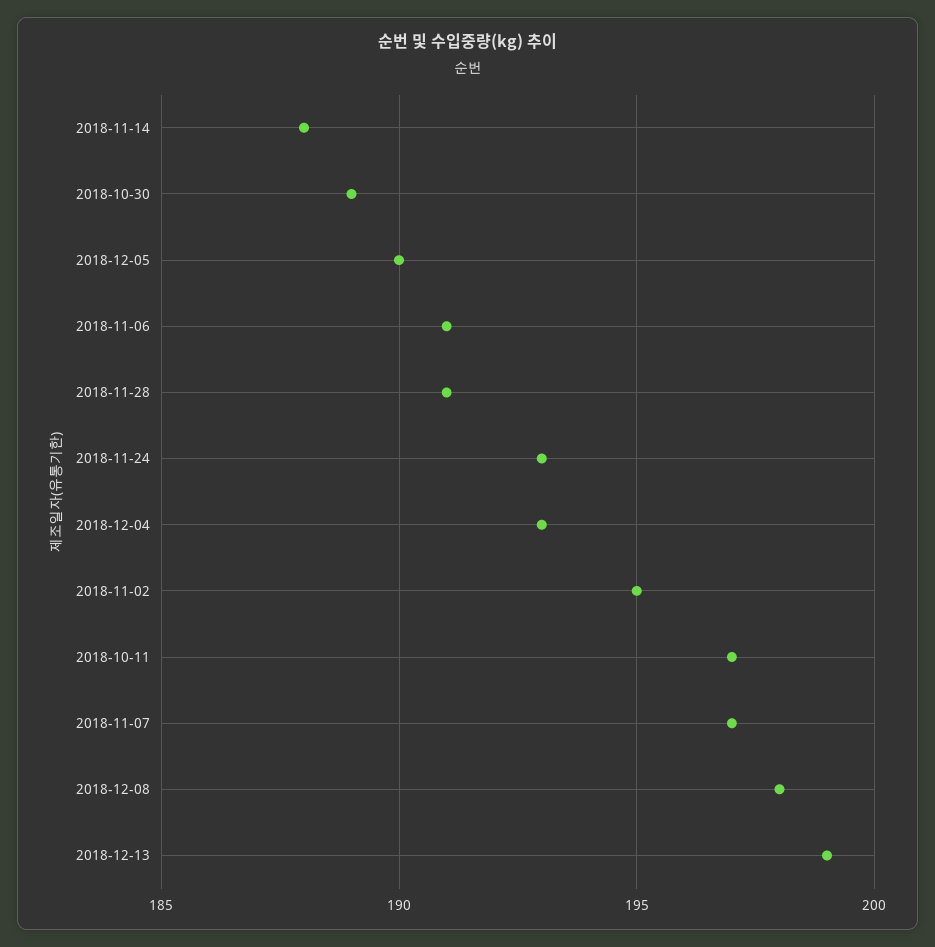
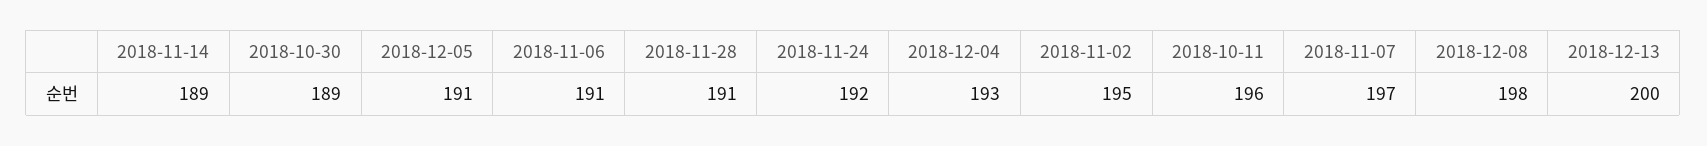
  {
-   "2018-11-14": 188,
+   "2018-11-14": 189,
    "2018-10-30": 189,
-   "2018-12-05": 190,
+   "2018-12-05": 191,
    "2018-11-06": 191,
    "2018-11-28": 191,
-   "2018-11-24": 193,
+   "2018-11-24": 192,
    "2018-12-04": 193,
    "2018-11-02": 195,
-   "2018-10-11": 197,
+   "2018-10-11": 196,
    "2018-11-07": 197,
    "2018-12-08": 198,
-   "2018-12-13": 199
+   "2018-12-13": 200
  }

